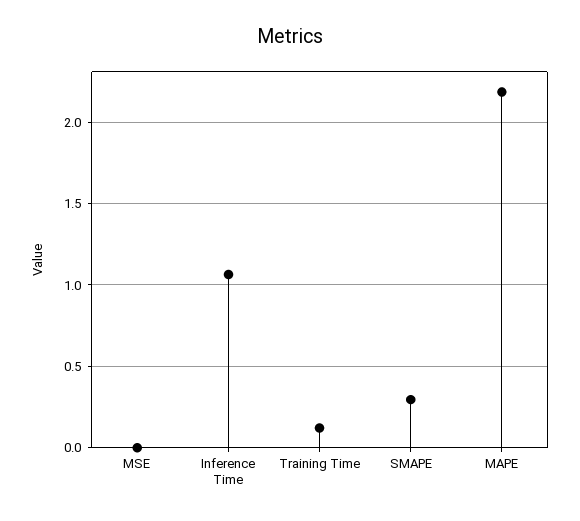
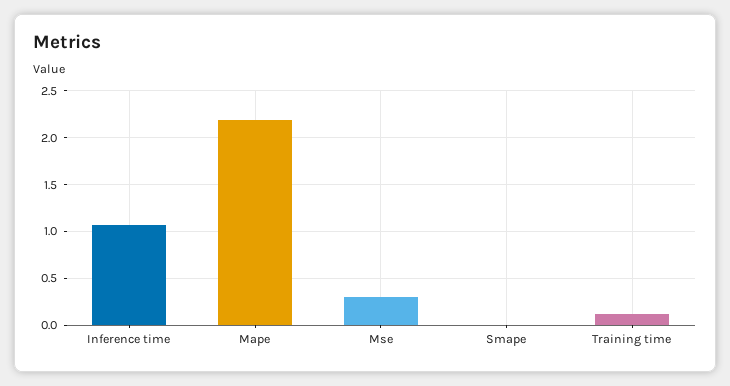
  {
-   "MSE": 0,
+   "MSE": 0.3,
    "Inference Time": 1.05,
    "Training Time": 0.1,
-   "SMAPE": 0.3,
+   "SMAPE": 0,
    "MAPE": 2.2
  }

